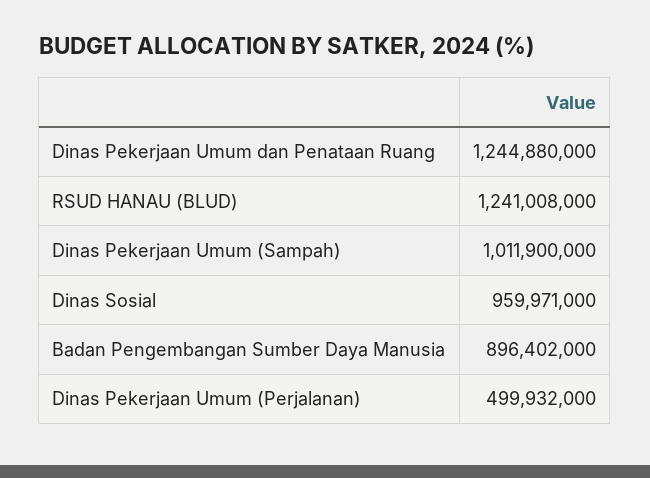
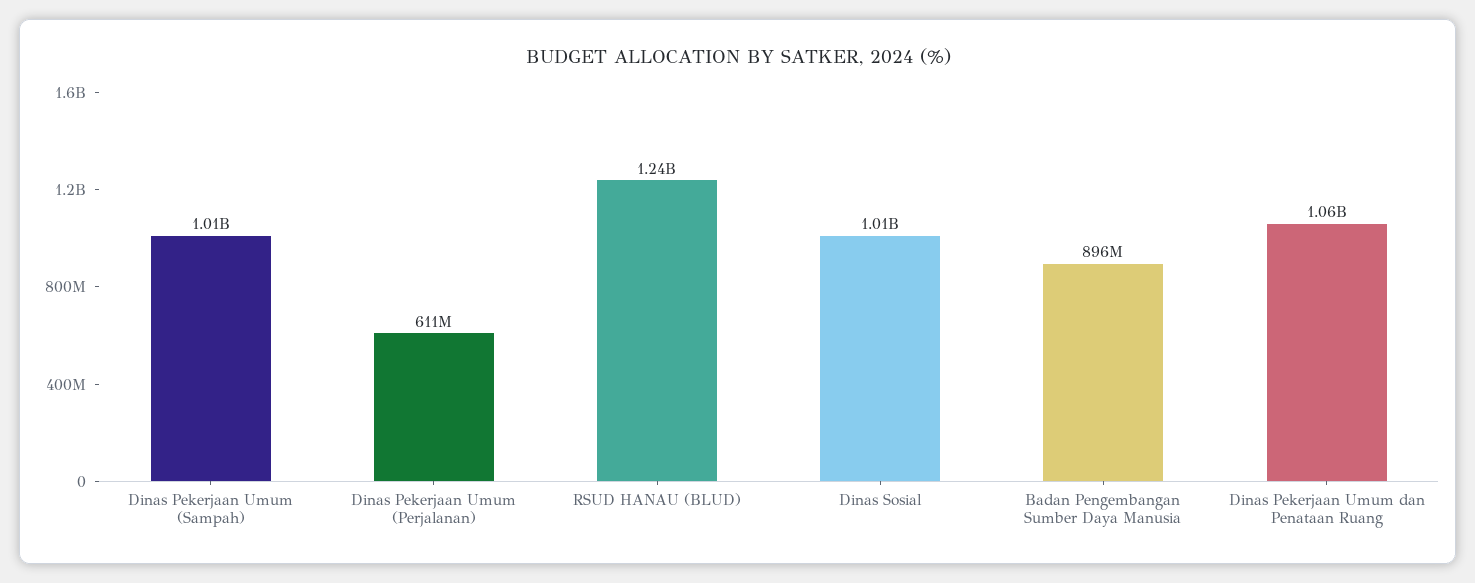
  {
-   "Dinas Pekerjaan Umum dan Penataan Ruang": 1244880000,
+   "Dinas Pekerjaan Umum dan Penataan Ruang": 1060000000,
    "RSUD HANAU (BLUD)": 1241008000,
    "Dinas Pekerjaan Umum (Sampah)": 1011900000,
-   "Dinas Sosial": 959971000,
+   "Dinas Sosial": 1010000000,
    "Badan Pengembangan Sumber Daya Manusia": 896402000,
-   "Dinas Pekerjaan Umum (Perjalanan)": 499932000
+   "Dinas Pekerjaan Umum (Perjalanan)": 611000000
  }

